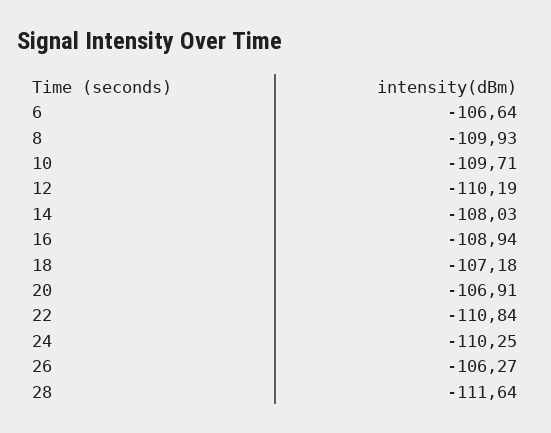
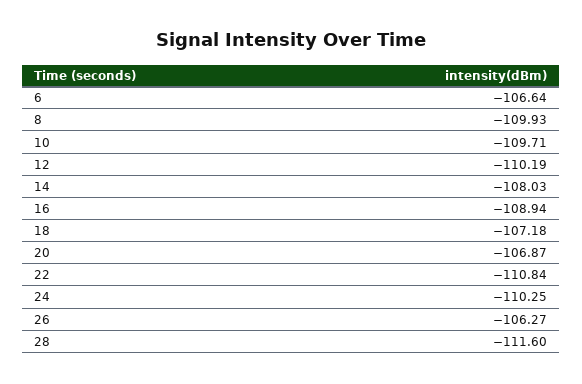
  {
    "6": -106.64,
    "8": -109.93,
    "10": -109.71,
    "12": -110.19,
    "14": -108.03,
    "16": -108.94,
    "18": -107.18,
-   "20": -106.91,
+   "20": -106.87,
    "22": -110.84,
    "24": -110.25,
    "26": -106.27,
-   "28": -111.64
+   "28": -111.6
  }

